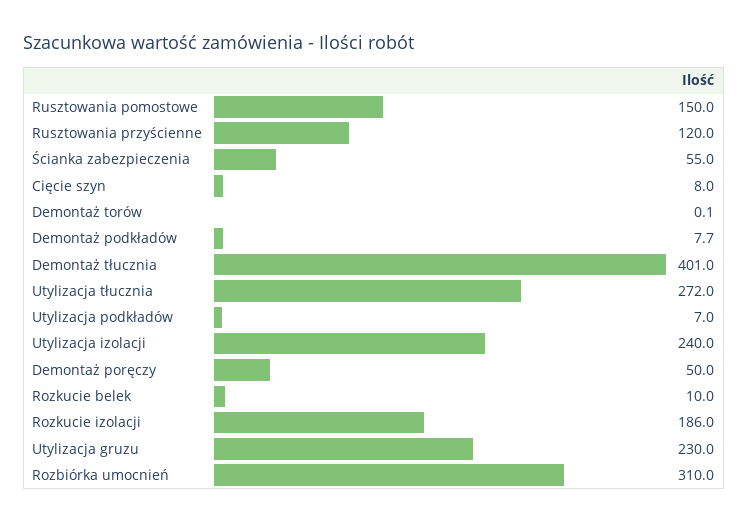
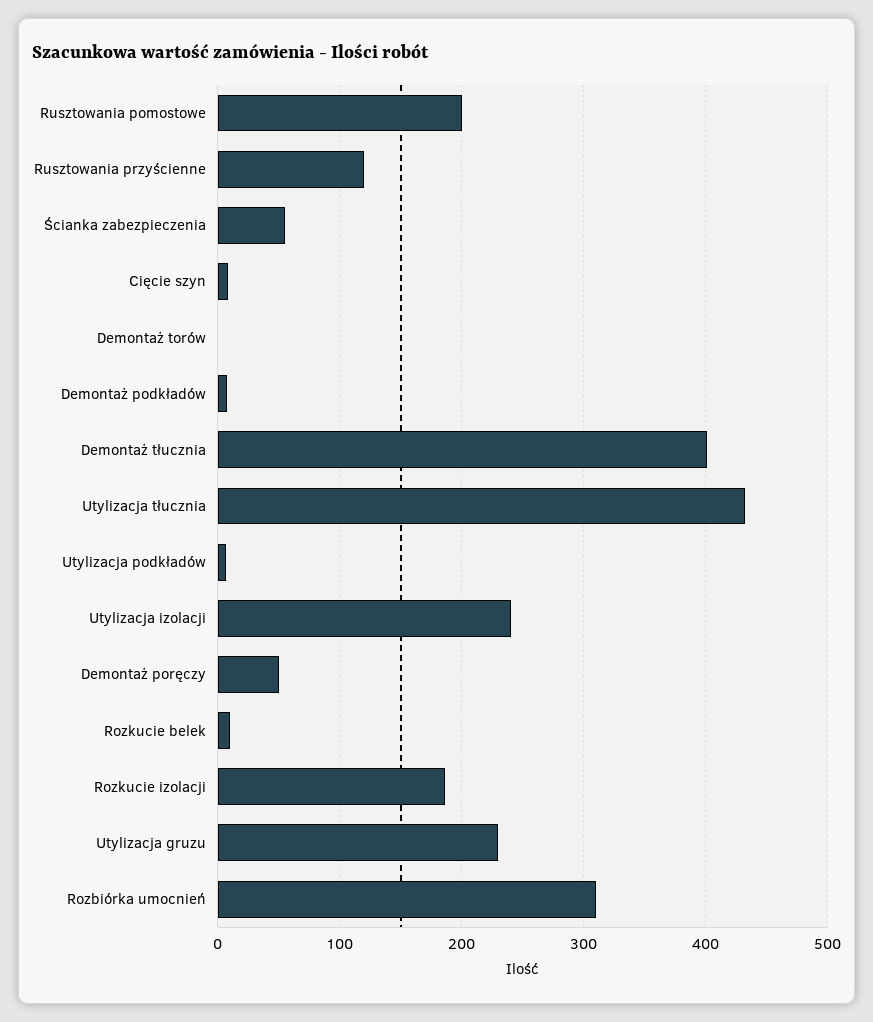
  {
-   "Rusztowania pomostowe": 150,
+   "Rusztowania pomostowe": 200,
    "Rusztowania przyścienne": 120,
    "Ścianka zabezpieczenia": 55,
    "Cięcie szyn": 8,
    "Demontaż torów": 0.1,
    "Demontaż podkładów": 7.7,
    "Demontaż tłucznia": 401,
-   "Utylizacja tłucznia": 272,
+   "Utylizacja tłucznia": 430,
    "Utylizacja podkładów": 7,
    "Utylizacja izolacji": 240,
    "Demontaż poręczy": 50,
    "Rozkucie belek": 10,
    "Rozkucie izolacji": 186,
    "Utylizacja gruzu": 230,
    "Rozbiórka umocnień": 310
  }

